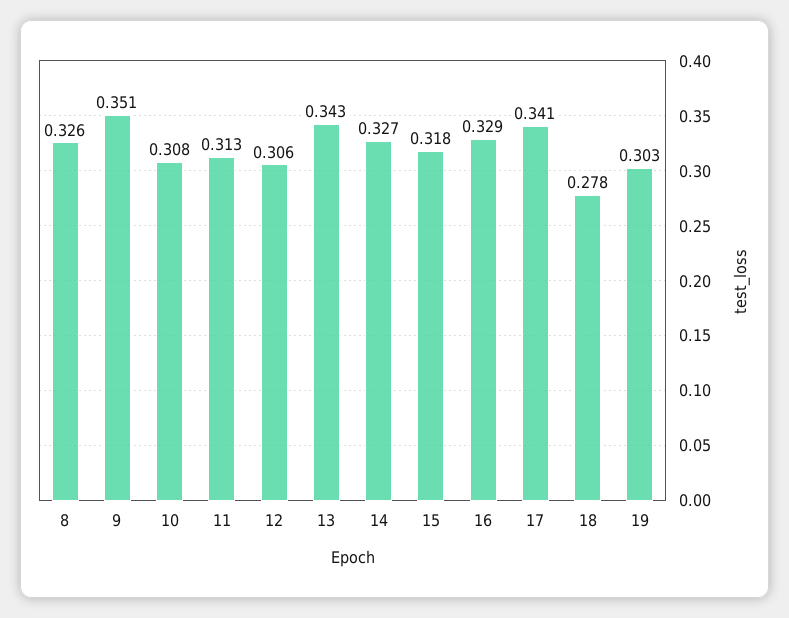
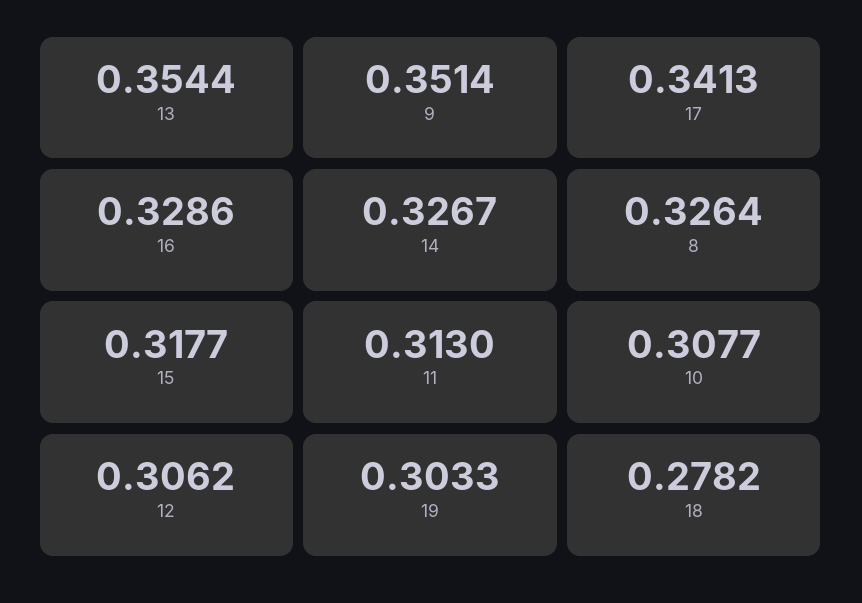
  {
    "8": 0.3264,
    "9": 0.3514,
    "10": 0.3077,
    "11": 0.313,
    "12": 0.3062,
-   "13": 0.343,
+   "13": 0.3544,
    "14": 0.3267,
    "15": 0.3177,
    "16": 0.3286,
    "17": 0.3413,
    "18": 0.2782,
    "19": 0.3033
  }

